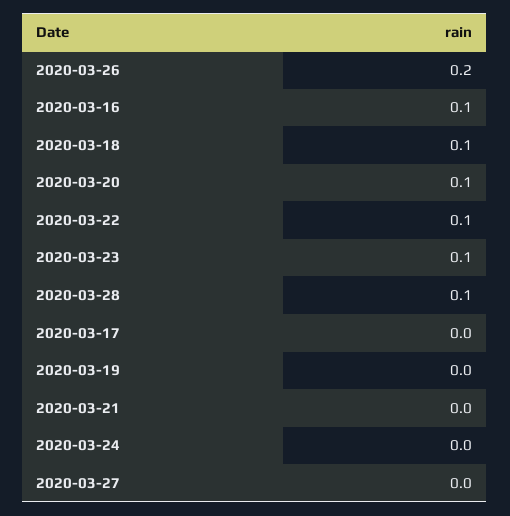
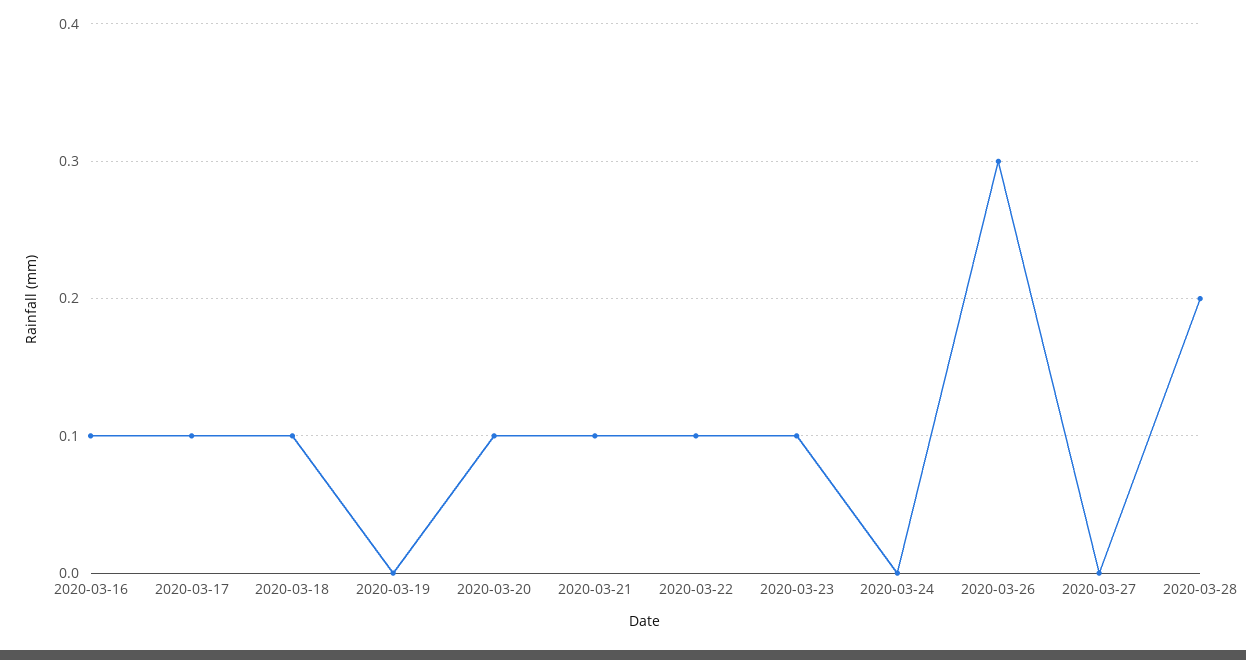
  {
-   "2020-03-26": 0.2,
+   "2020-03-26": 0.3,
    "2020-03-16": 0.1,
    "2020-03-18": 0.1,
    "2020-03-20": 0.1,
    "2020-03-22": 0.1,
    "2020-03-23": 0.1,
-   "2020-03-28": 0.1,
+   "2020-03-28": 0.2,
-   "2020-03-17": 0,
+   "2020-03-17": 0.1,
    "2020-03-19": 0,
-   "2020-03-21": 0,
+   "2020-03-21": 0.1,
    "2020-03-24": 0,
    "2020-03-27": 0
  }

